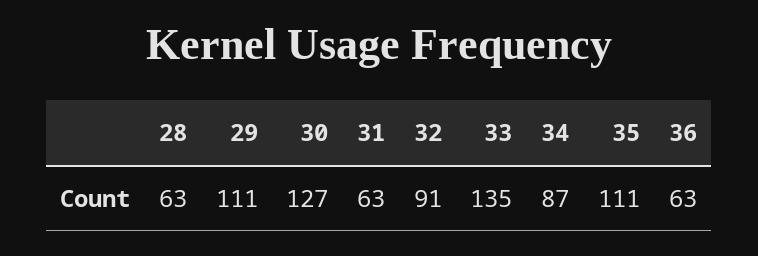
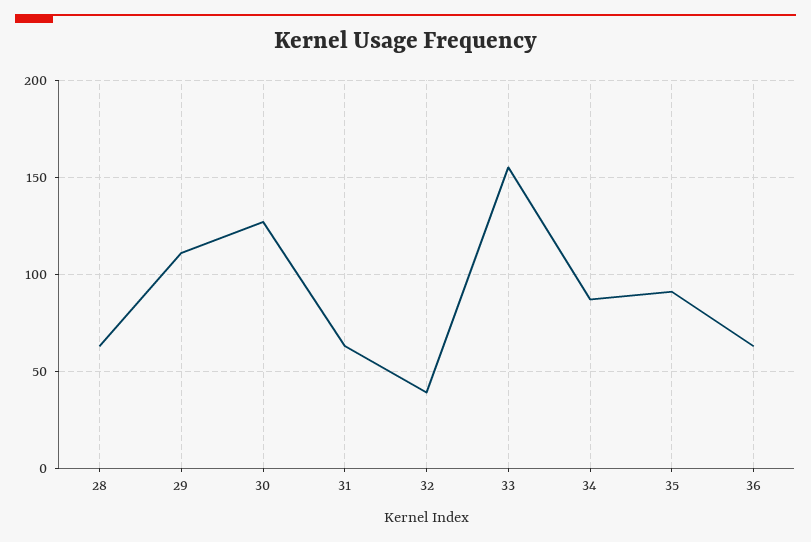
  {
    "28": 63,
    "29": 111,
    "30": 127,
    "31": 63,
-   "32": 91,
+   "32": 40,
-   "33": 135,
+   "33": 155,
    "34": 87,
-   "35": 111,
+   "35": 90,
    "36": 63
  }

